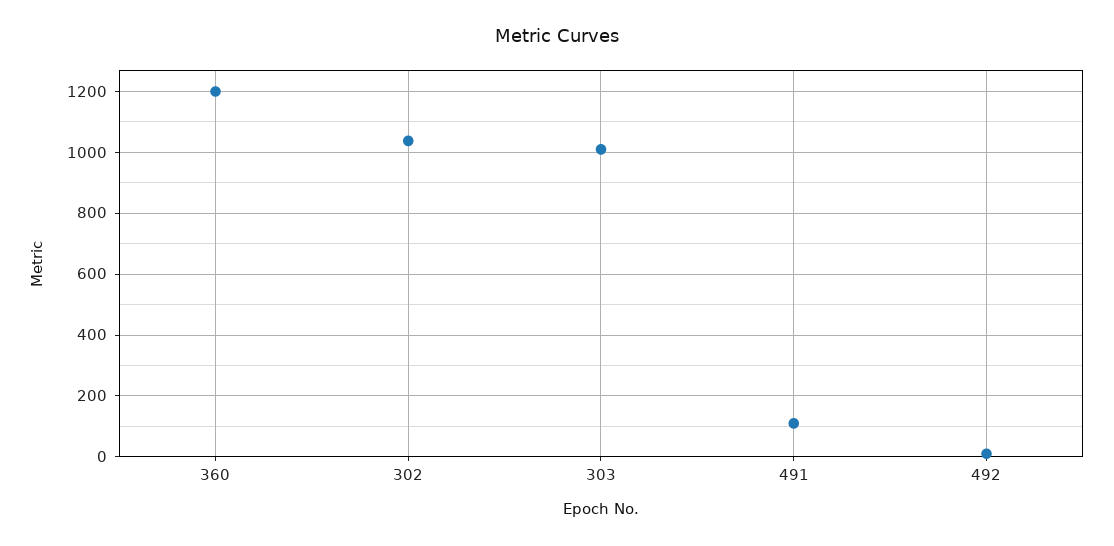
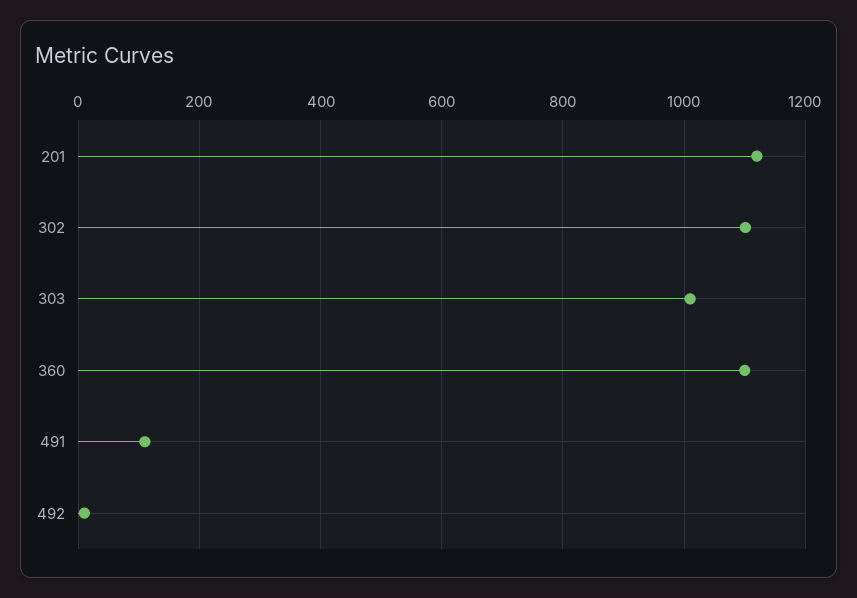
  {
-   "360": 1200,
+   "360": 1100,
-   "302": 1040,
+   "302": 1100,
    "303": 1020,
    "491": 120,
-   "492": 20
+   "492": 20,
+   "201": 1120
  }

